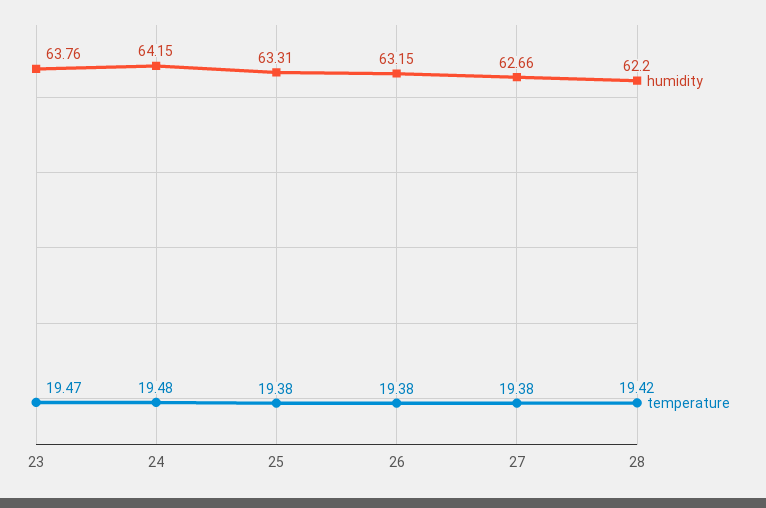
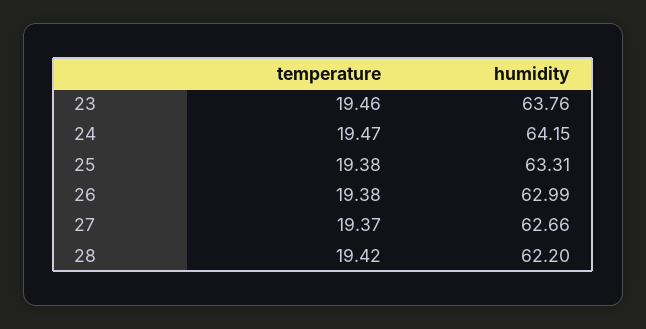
  {
    "humidity": {
      "23": 63.76,
      "24": 64.15,
      "25": 63.31,
-     "26": 63.15,
+     "26": 62.99,
      "27": 62.66,
      "28": 62.2
    },
    "temperature": {
-     "23": 19.47,
+     "23": 19.46,
-     "24": 19.48,
+     "24": 19.47,
      "25": 19.38,
      "26": 19.38,
-     "27": 19.38,
+     "27": 19.37,
      "28": 19.42
    }
  }

